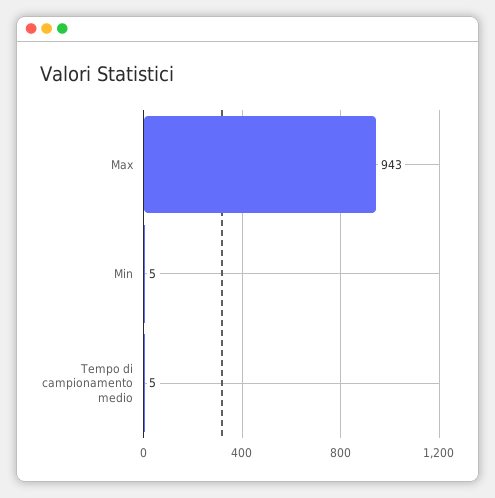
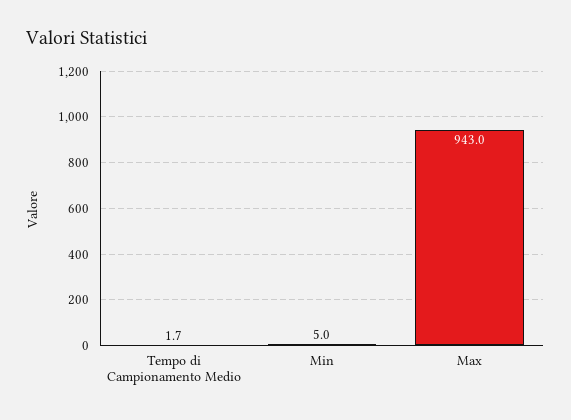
  {
    "Max": 943,
    "Min": 5,
-   "Tempo di campionamento medio": 5
+   "Tempo di campionamento medio": 1.7
  }

